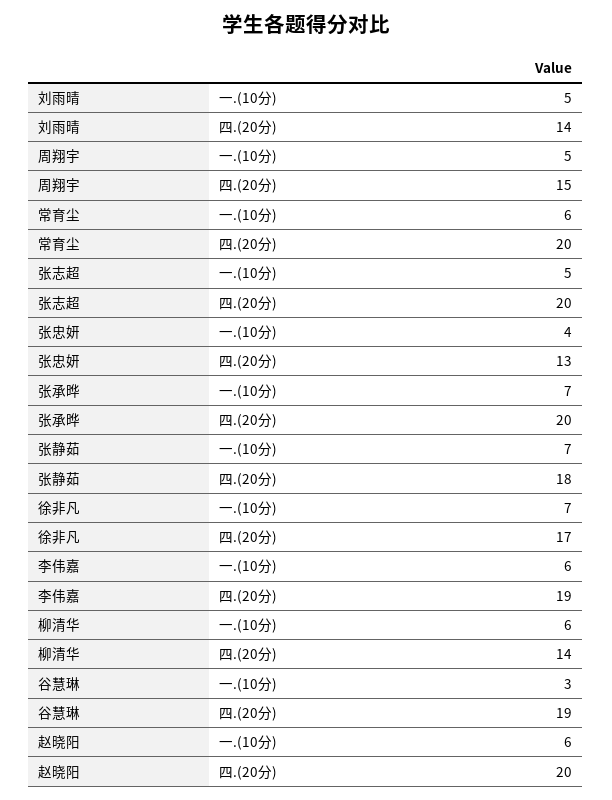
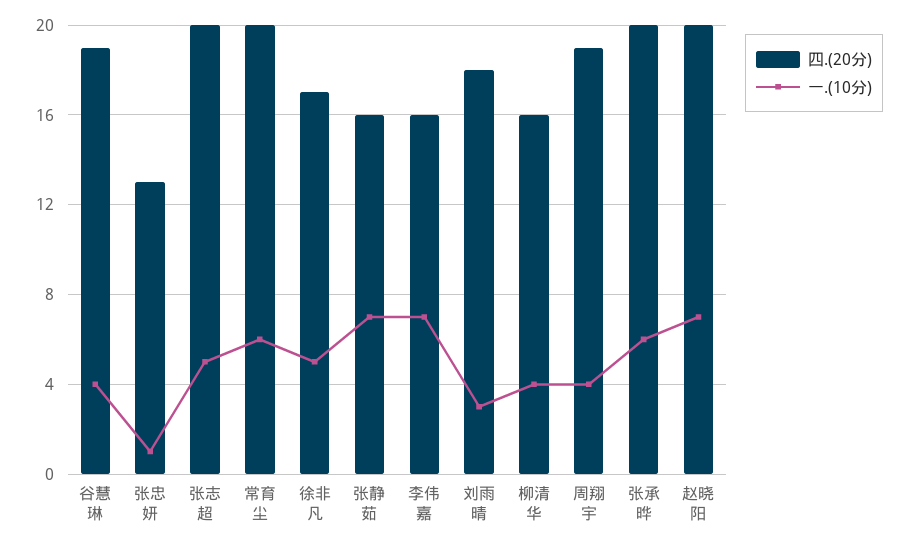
  {
    "一.(10分)": {
-     "刘雨晴": 5,
+     "刘雨晴": 3,
-     "周翔宇": 5,
+     "周翔宇": 4,
      "常育尘": 6,
      "张志超": 5,
-     "张忠妍": 4,
+     "张忠妍": 1,
-     "张承晔": 7,
+     "张承晔": 6,
      "张静茹": 7,
-     "徐非凡": 7,
+     "徐非凡": 5,
-     "李伟嘉": 6,
+     "李伟嘉": 7,
-     "柳清华": 6,
+     "柳清华": 4,
-     "谷慧琳": 3,
+     "谷慧琳": 4,
-     "赵晓阳": 6
+     "赵晓阳": 7
    },
    "四.(20分)": {
-     "刘雨晴": 14,
+     "刘雨晴": 18,
-     "周翔宇": 15,
+     "周翔宇": 19,
      "常育尘": 20,
      "张志超": 20,
      "张忠妍": 13,
      "张承晔": 20,
-     "张静茹": 18,
+     "张静茹": 16,
      "徐非凡": 17,
-     "李伟嘉": 19,
+     "李伟嘉": 16,
-     "柳清华": 14,
+     "柳清华": 16,
      "谷慧琳": 19,
      "赵晓阳": 20
    }
  }

